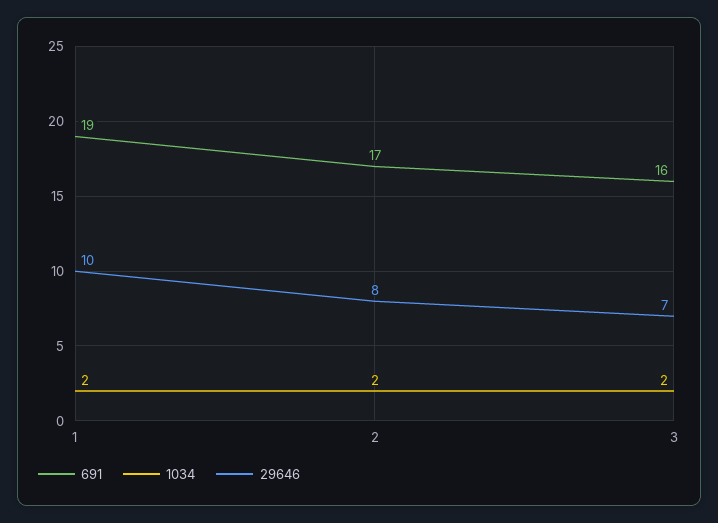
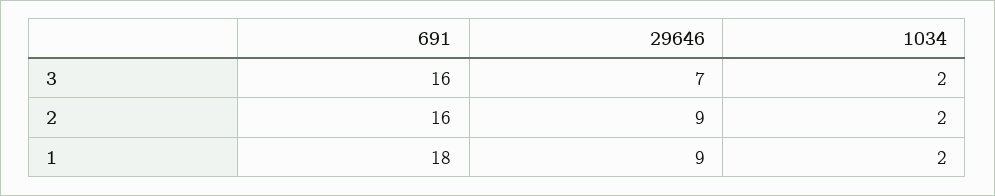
  {
    "691": {
-     "1": 19,
+     "1": 18,
-     "2": 17,
+     "2": 16,
      "3": 16
    },
    "1034": {
      "1": 2,
      "2": 2,
      "3": 2
    },
    "29646": {
-     "1": 10,
+     "1": 9,
-     "2": 8,
+     "2": 9,
      "3": 7
    }
  }

